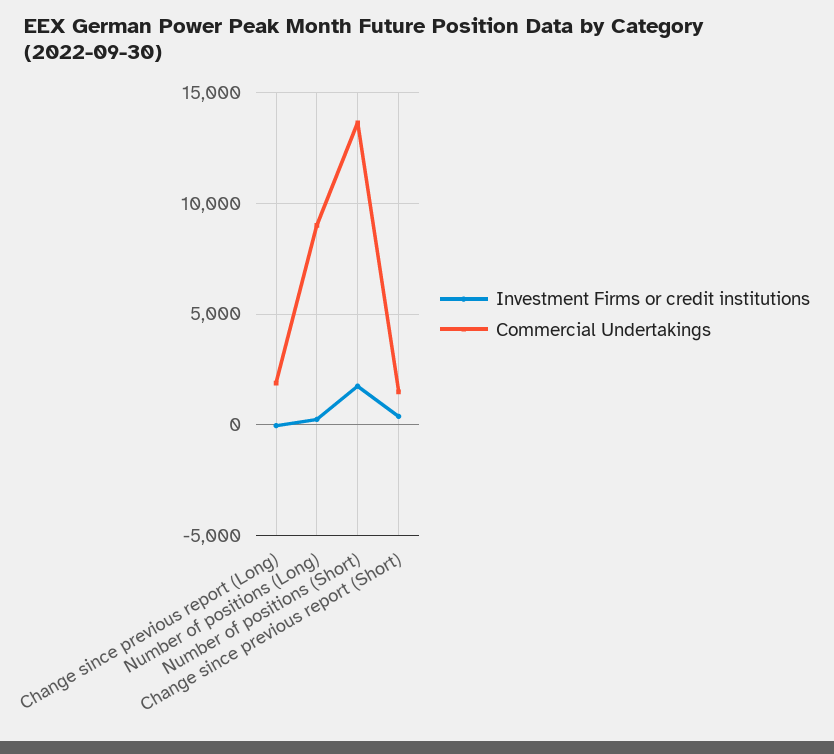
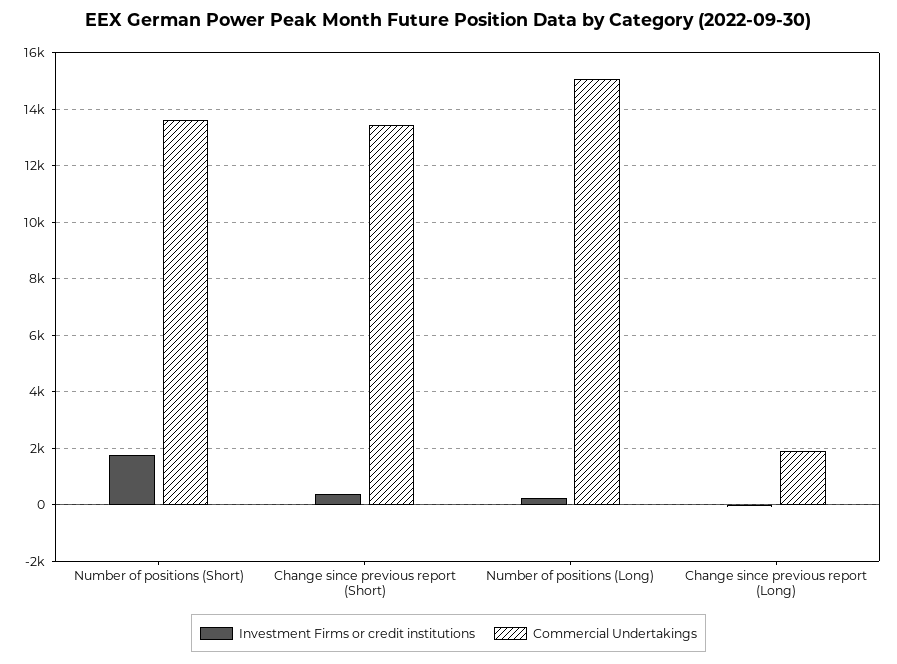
  {
    "Investment Firms or credit institutions": {
      "Change since previous report (Long)": 0,
      "Number of positions (Long)": 250,
      "Number of positions (Short)": 1750,
      "Change since previous report (Short)": 500
    },
    "Commercial Undertakings": {
      "Change since previous report (Long)": 2000,
-     "Number of positions (Long)": 9000,
+     "Number of positions (Long)": 15000,
      "Number of positions (Short)": 13750,
-     "Change since previous report (Short)": 1500
+     "Change since previous report (Short)": 13500
    }
  }

